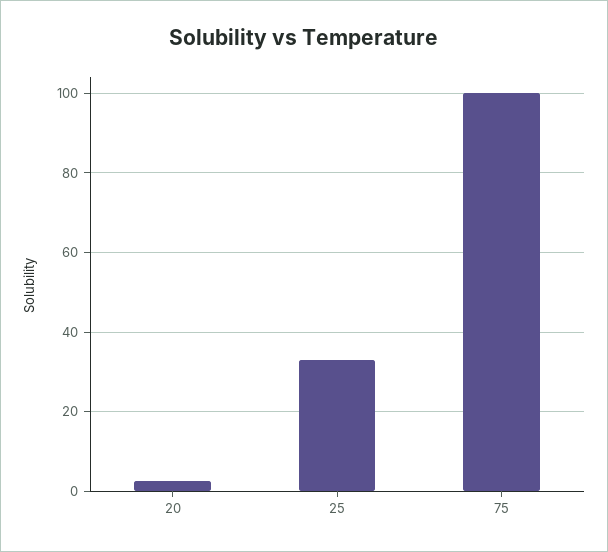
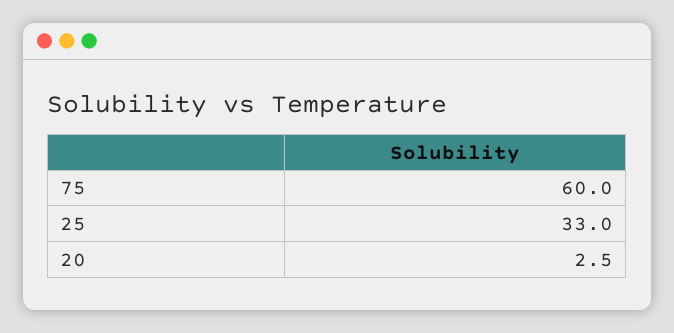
  {
    "20": 2.5,
    "25": 33,
-   "75": 100
+   "75": 60
  }

